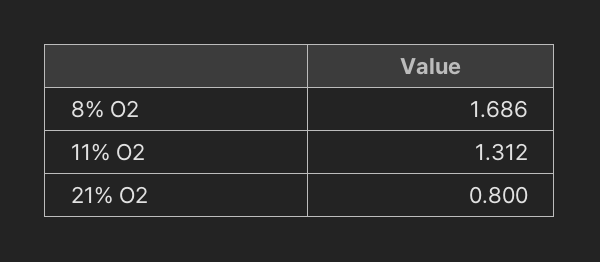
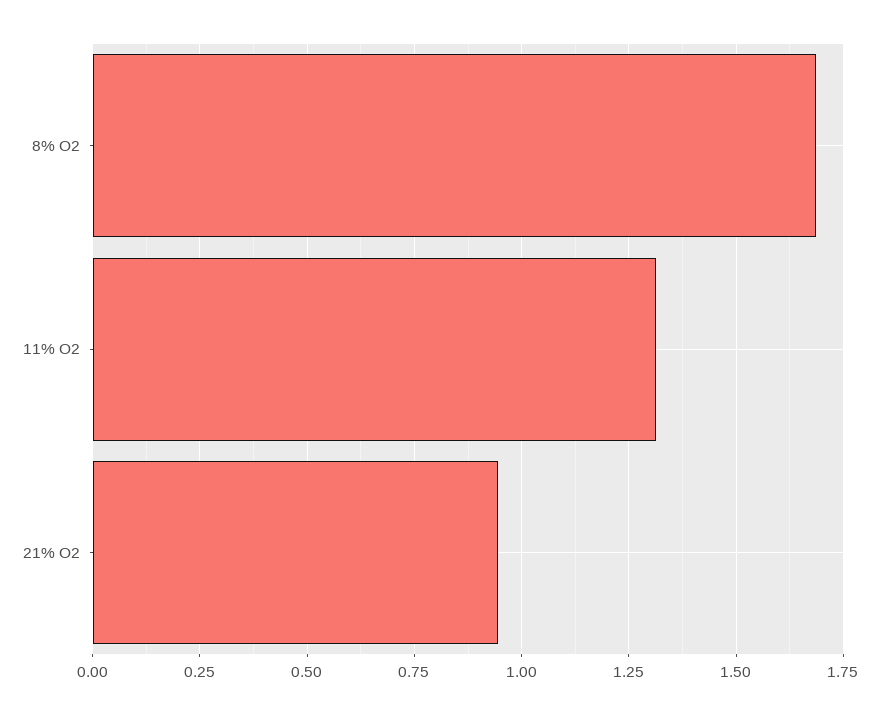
  {
    "8% O2": 1.686,
    "11% O2": 1.312,
-   "21% O2": 0.8
+   "21% O2": 0.95
  }

